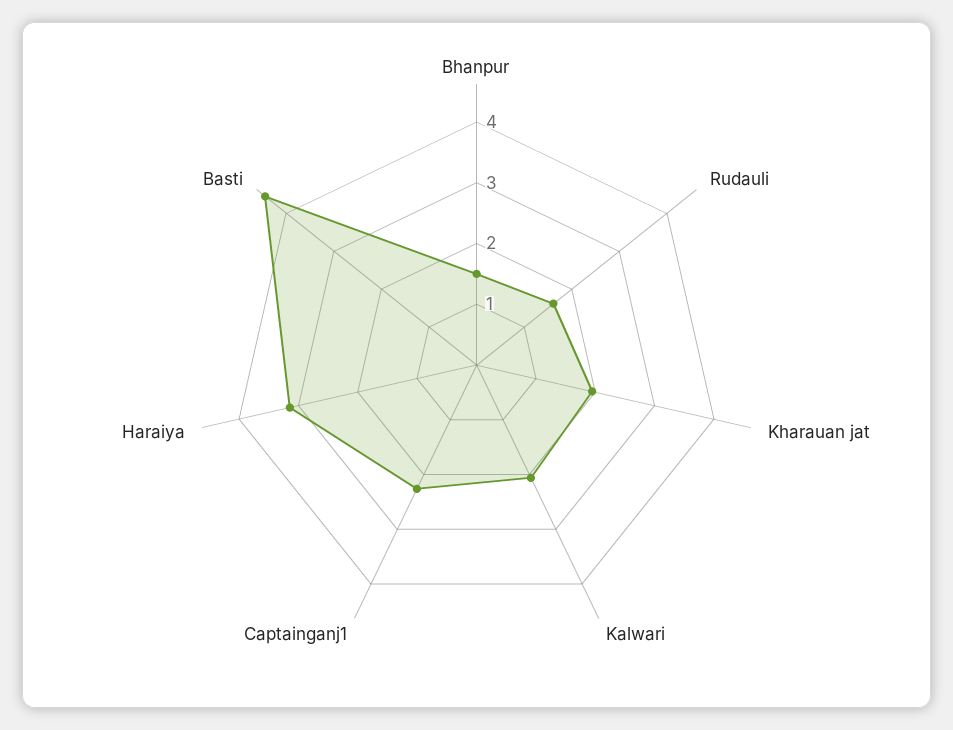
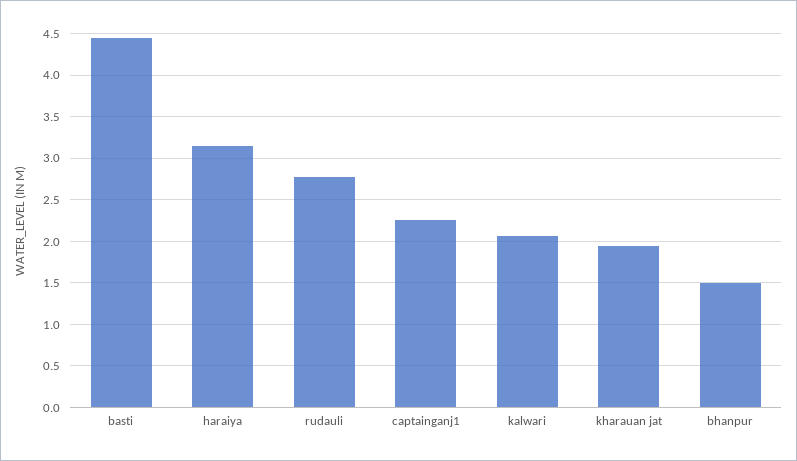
  {
    "Bhanpur": 1.5,
-   "Rudauli": 1.6,
+   "Rudauli": 2.8,
    "Kharauan jat": 2,
    "Kalwari": 2.1,
    "Captainganj1": 2.3,
    "Haraiya": 3.2,
    "Basti": 4.5
  }

